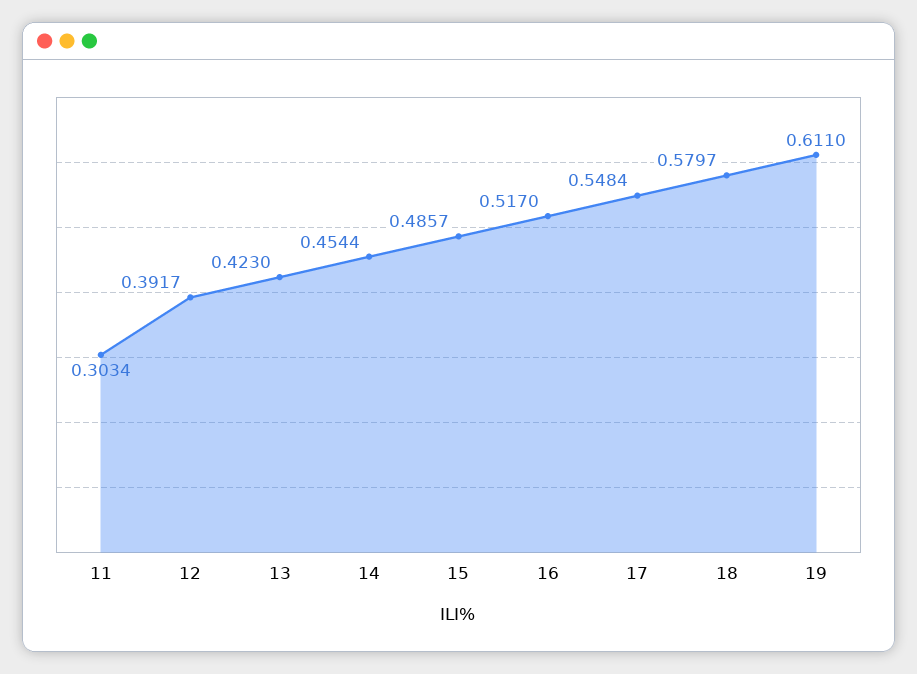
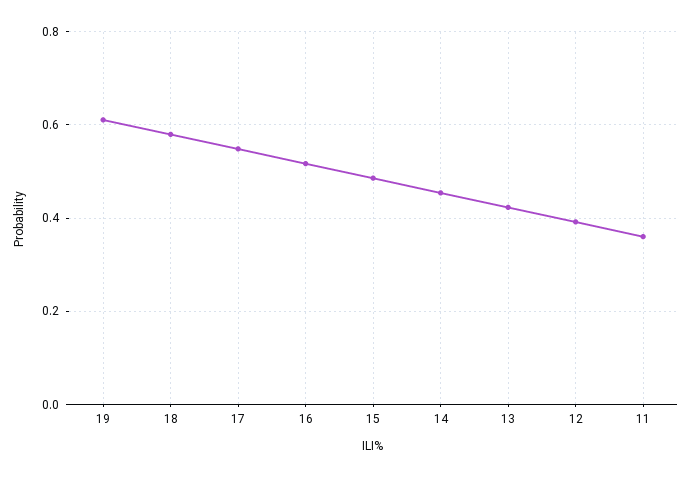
  {
-   "11": 0.3034,
+   "11": 0.36,
    "12": 0.3917,
    "13": 0.423,
    "14": 0.4544,
    "15": 0.4857,
    "16": 0.517,
    "17": 0.5484,
    "18": 0.5797,
    "19": 0.611
  }

